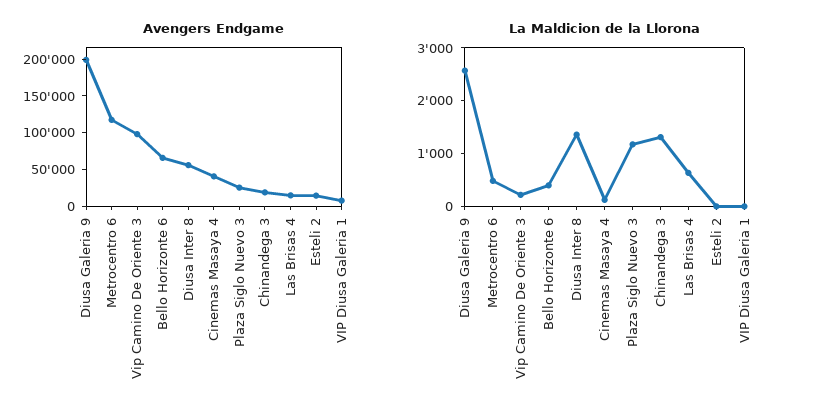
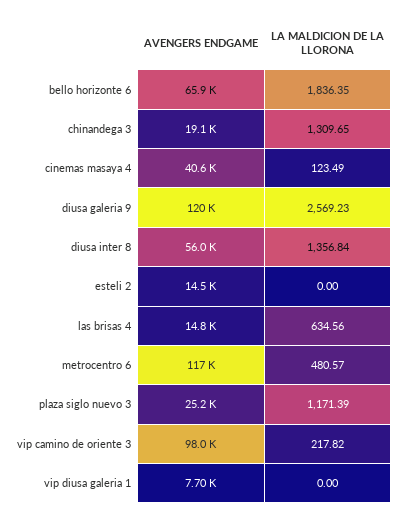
  {
    "Avengers Endgame": {
-     "Diusa Galeria 9": 200000,
+     "Diusa Galeria 9": 120000,
      "Metrocentro 6": 117000,
      "Vip Camino De Oriente 3": 98000,
      "Bello Horizonte 6": 65900,
      "Diusa Inter 8": 56000,
      "Cinemas Masaya 4": 40600,
      "Plaza Siglo Nuevo 3": 25200,
      "Chinandega 3": 19100,
      "Las Brisas 4": 14800,
      "Esteli 2": 14500,
      "VIP Diusa Galeria 1": 7700
    },
    "La Maldicion de la Llorona": {
      "Diusa Galeria 9": 2569.23,
      "Metrocentro 6": 480.57,
      "Vip Camino De Oriente 3": 217.82,
-     "Bello Horizonte 6": 400,
+     "Bello Horizonte 6": 1836.35,
      "Diusa Inter 8": 1356.84,
      "Cinemas Masaya 4": 123.49,
      "Plaza Siglo Nuevo 3": 1171.39,
      "Chinandega 3": 1309.65,
      "Las Brisas 4": 634.56,
      "Esteli 2": 0,
      "VIP Diusa Galeria 1": 0
    }
  }

